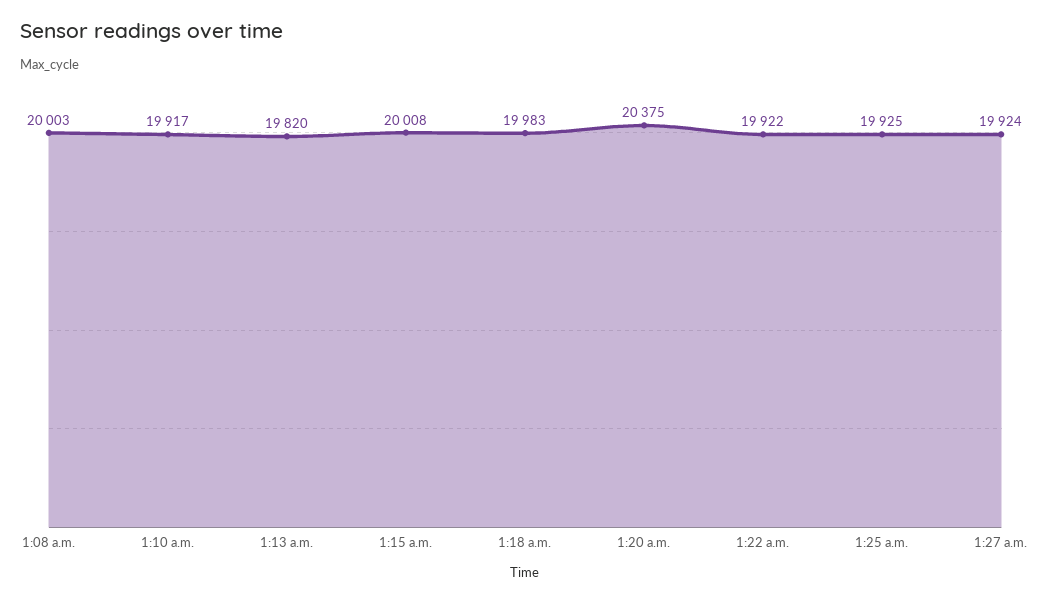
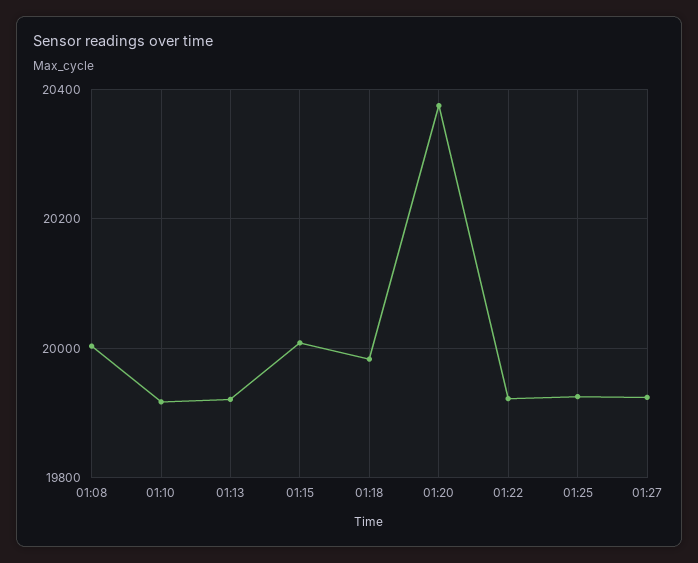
  {
    "1:08 a.m.": 20003,
    "1:10 a.m.": 19917,
-   "1:13 a.m.": 19820,
+   "1:13 a.m.": 19920,
    "1:15 a.m.": 20008,
    "1:18 a.m.": 19983,
    "1:20 a.m.": 20375,
    "1:22 a.m.": 19922,
    "1:25 a.m.": 19925,
    "1:27 a.m.": 19924
  }

